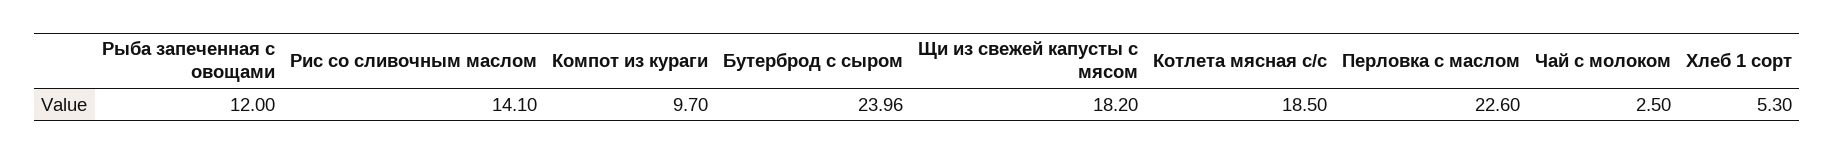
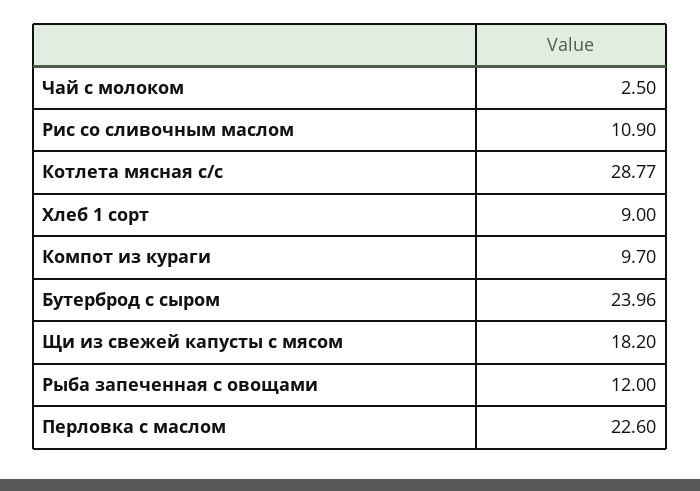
  {
    "Рыба запеченная с овощами": 12,
-   "Рис со сливочным маслом": 14.1,
+   "Рис со сливочным маслом": 10.9,
    "Компот из кураги": 9.7,
    "Бутерброд с сыром": 23.96,
    "Щи из свежей капусты с мясом": 18.2,
-   "Котлета мясная с/с": 18.5,
+   "Котлета мясная с/с": 28.77,
    "Перловка с маслом": 22.6,
    "Чай с молоком": 2.5,
-   "Хлеб 1 сорт": 5.3
+   "Хлеб 1 сорт": 9
  }

